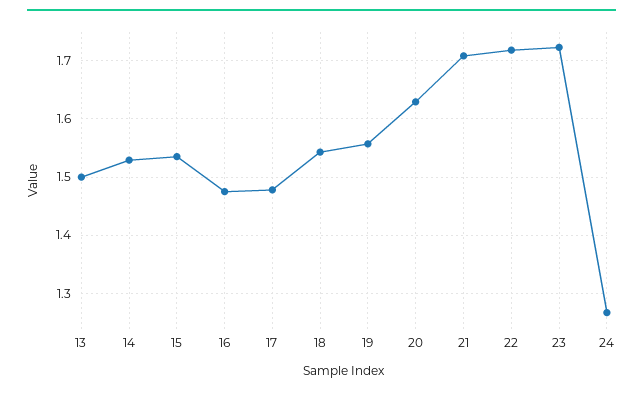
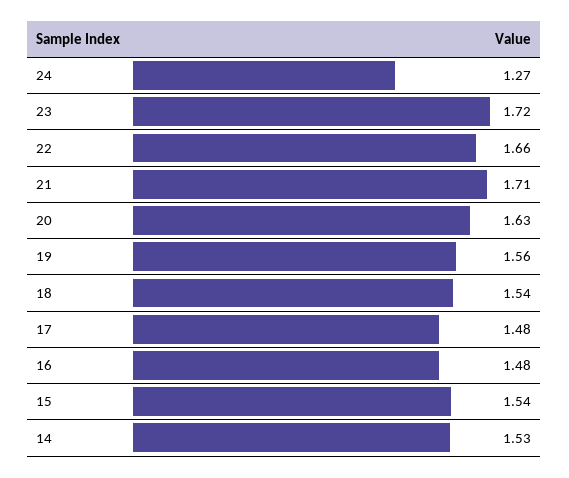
  {
-   "13": 1.5,
    "14": 1.53,
    "15": 1.54,
    "16": 1.48,
    "17": 1.48,
    "18": 1.54,
    "19": 1.56,
    "20": 1.63,
    "21": 1.71,
-   "22": 1.72,
+   "22": 1.66,
    "23": 1.72,
    "24": 1.27
  }

